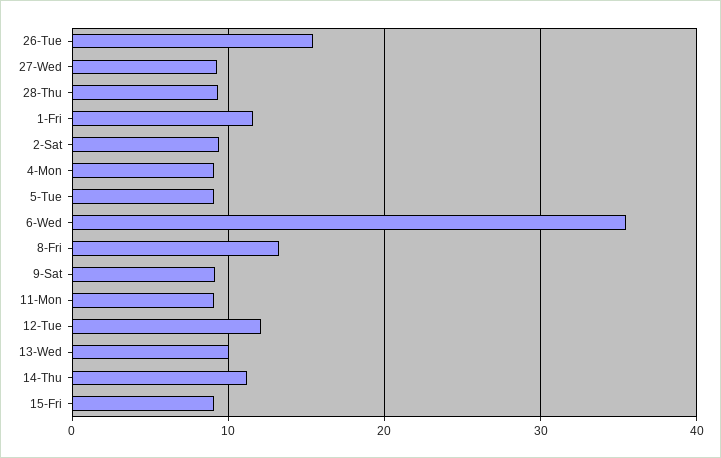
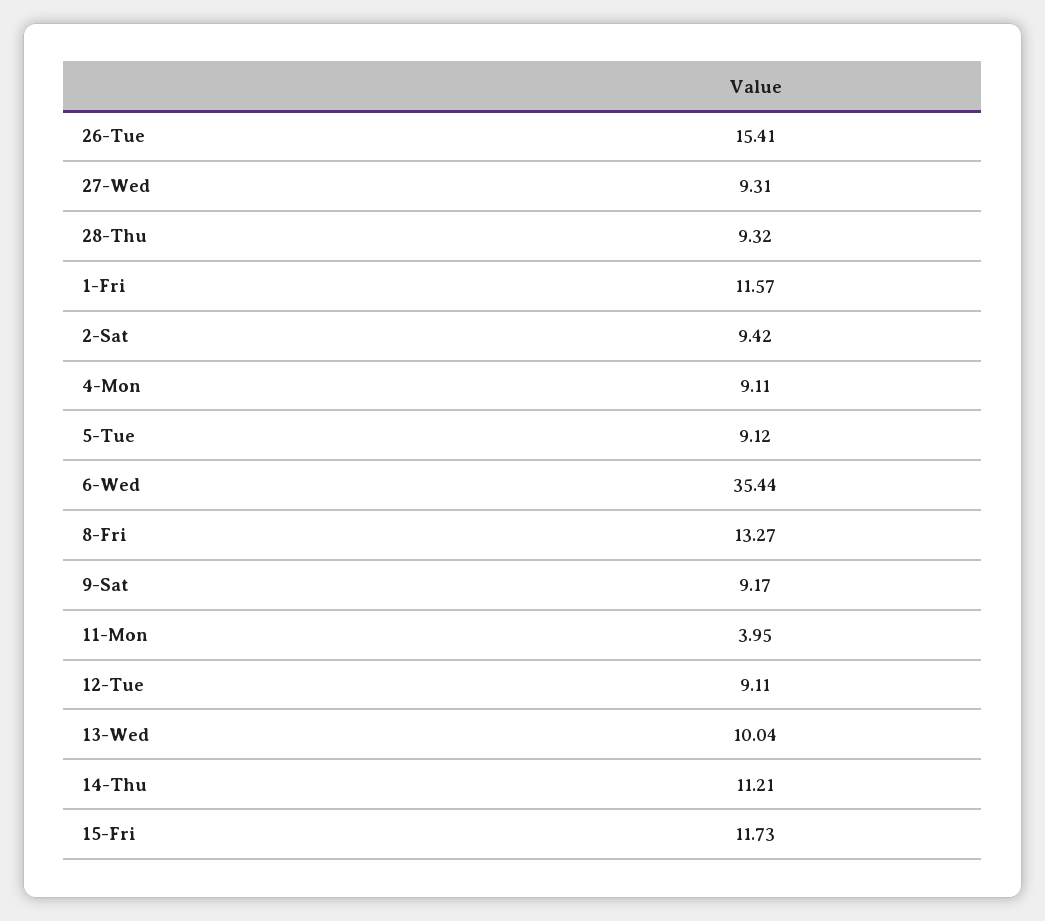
  {
    "26-Tue": 15.41,
    "27-Wed": 9.31,
    "28-Thu": 9.32,
    "1-Fri": 11.57,
    "2-Sat": 9.42,
    "4-Mon": 9.11,
    "5-Tue": 9.12,
    "6-Wed": 35.44,
    "8-Fri": 13.27,
    "9-Sat": 9.17,
-   "11-Mon": 9,
+   "11-Mon": 3.95,
-   "12-Tue": 12,
+   "12-Tue": 9.11,
    "13-Wed": 10.04,
    "14-Thu": 11.21,
-   "15-Fri": 9
+   "15-Fri": 11.73
  }

